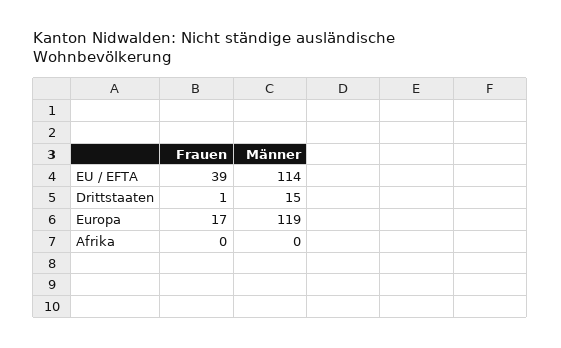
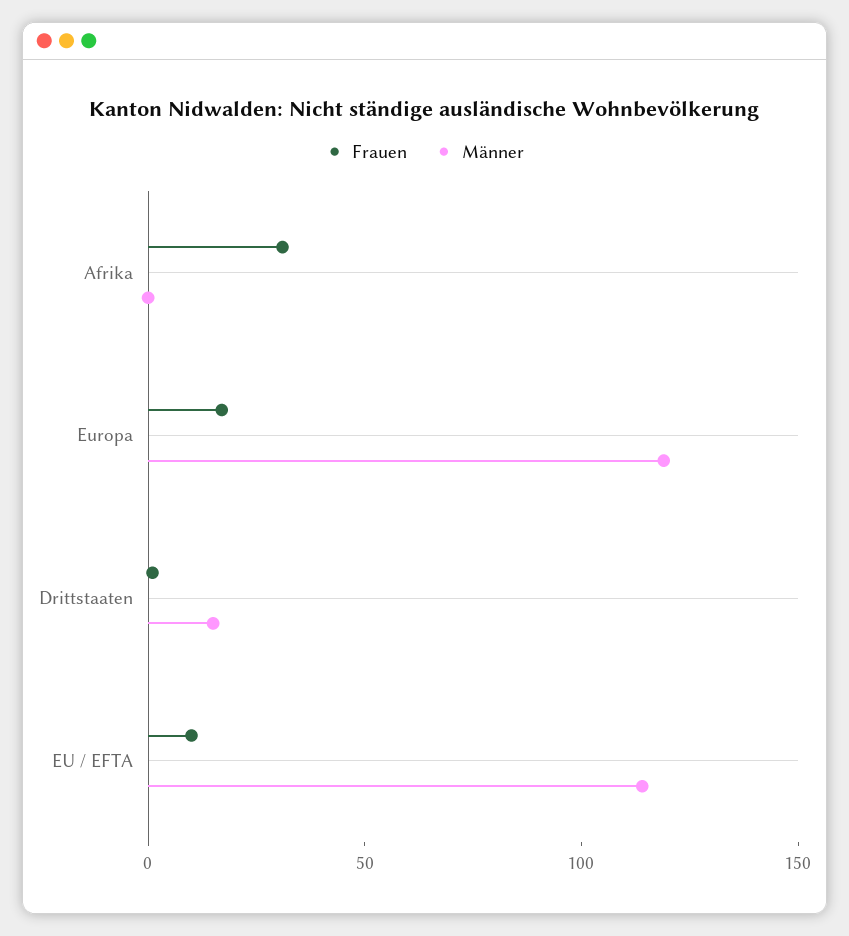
  {
    "Frauen": {
-     "EU / EFTA": 39,
+     "EU / EFTA": 10,
      "Drittstaaten": 1,
      "Europa": 17,
-     "Afrika": 0
+     "Afrika": 30
    },
    "Männer": {
      "EU / EFTA": 114,
      "Drittstaaten": 15,
      "Europa": 119,
      "Afrika": 0
    }
  }

